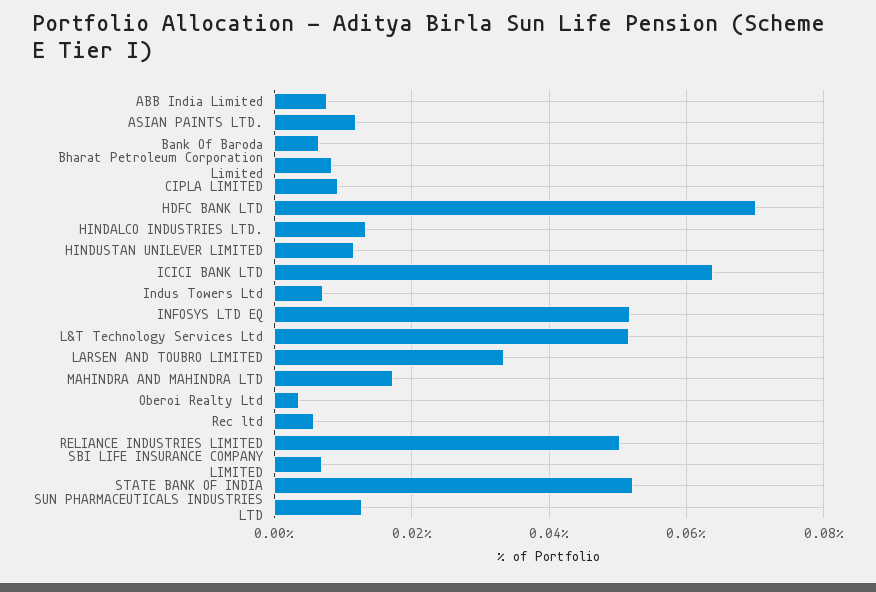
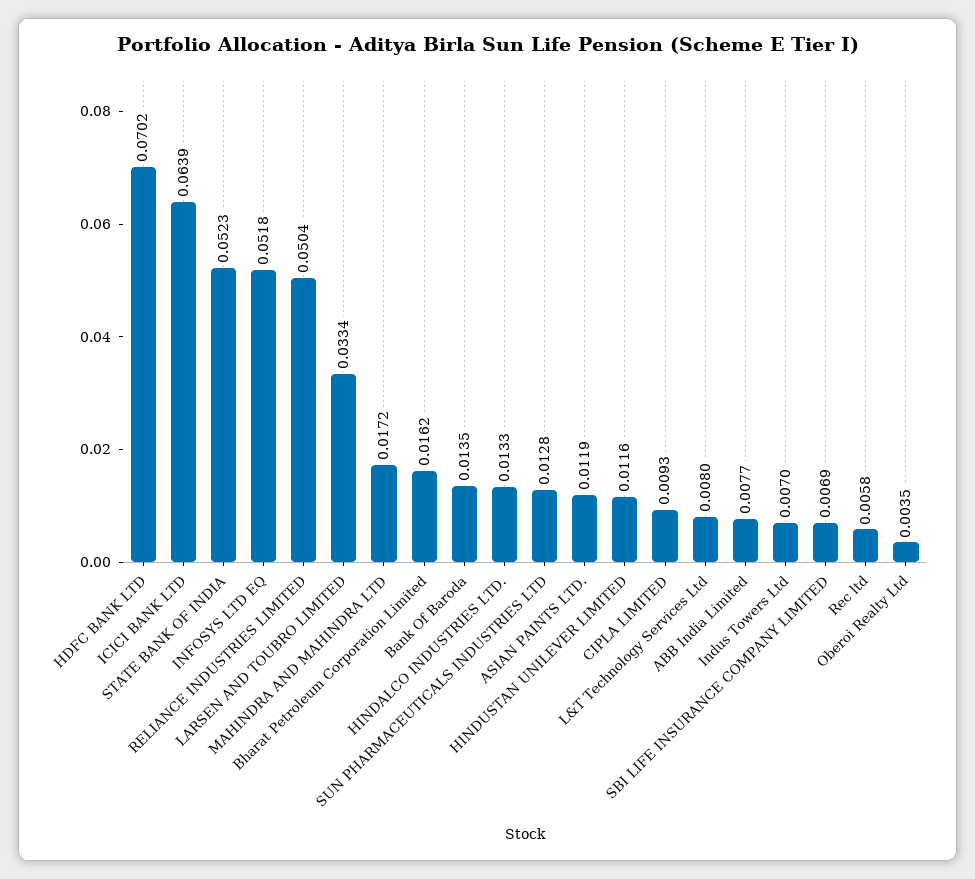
  {
    "ABB India Limited": 0.0077,
    "ASIAN PAINTS LTD.": 0.0119,
-   "Bank Of Baroda": 0.006,
+   "Bank Of Baroda": 0.0135,
-   "Bharat Petroleum Corporation Limited": 0.008,
+   "Bharat Petroleum Corporation Limited": 0.0162,
    "CIPLA LIMITED": 0.0093,
    "HDFC BANK LTD": 0.0702,
    "HINDALCO INDUSTRIES LTD.": 0.0133,
    "HINDUSTAN UNILEVER LIMITED": 0.0116,
    "ICICI BANK LTD": 0.0639,
    "Indus Towers Ltd": 0.007,
    "INFOSYS LTD EQ": 0.0518,
-   "L&T Technology Services Ltd": 0.052,
+   "L&T Technology Services Ltd": 0.008,
    "LARSEN AND TOUBRO LIMITED": 0.0334,
    "MAHINDRA AND MAHINDRA LTD": 0.0172,
    "Oberoi Realty Ltd": 0.0035,
    "Rec ltd": 0.0058,
    "RELIANCE INDUSTRIES LIMITED": 0.0504,
    "SBI LIFE INSURANCE COMPANY LIMITED": 0.0069,
    "STATE BANK OF INDIA": 0.0523,
    "SUN PHARMACEUTICALS INDUSTRIES LTD": 0.0128
  }

